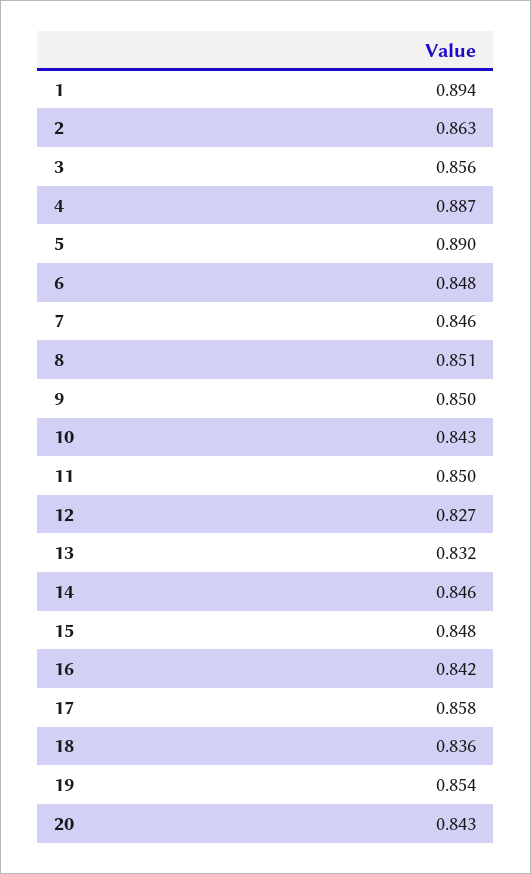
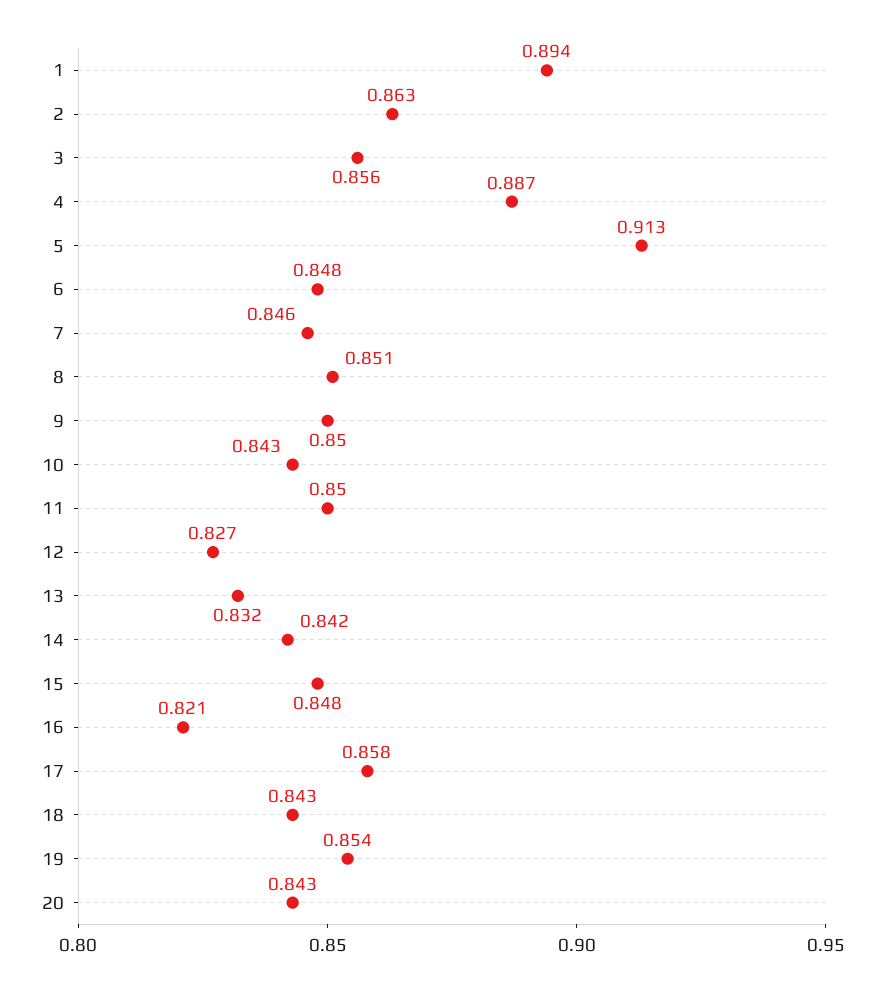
  {
    "1": 0.894,
    "2": 0.863,
    "3": 0.856,
    "4": 0.887,
-   "5": 0.89,
+   "5": 0.913,
    "6": 0.848,
    "7": 0.846,
    "8": 0.851,
    "9": 0.85,
    "10": 0.843,
    "11": 0.85,
    "12": 0.827,
    "13": 0.832,
-   "14": 0.846,
+   "14": 0.842,
    "15": 0.848,
-   "16": 0.842,
+   "16": 0.821,
    "17": 0.858,
-   "18": 0.836,
+   "18": 0.843,
    "19": 0.854,
    "20": 0.843
  }

